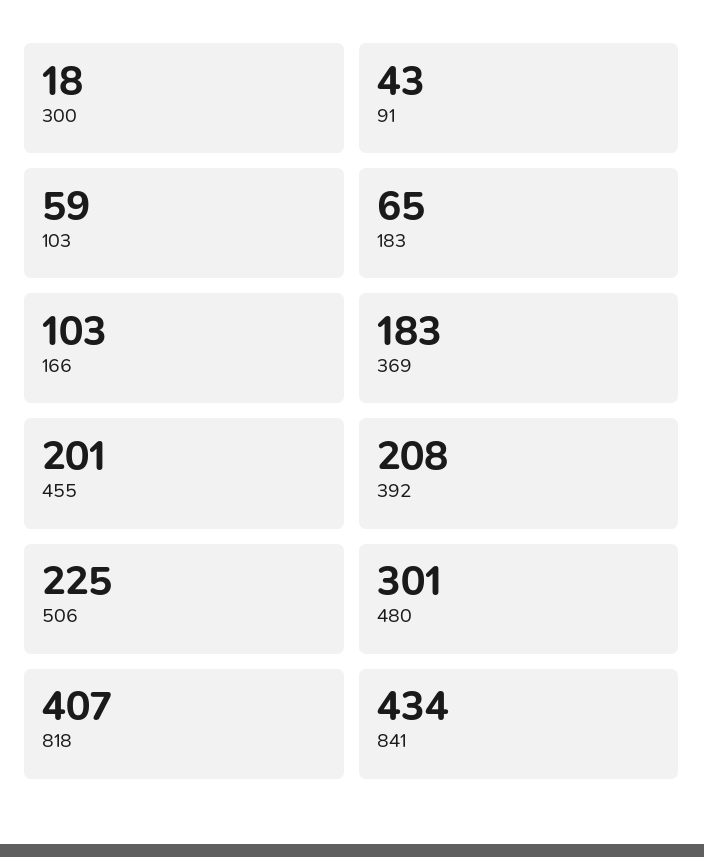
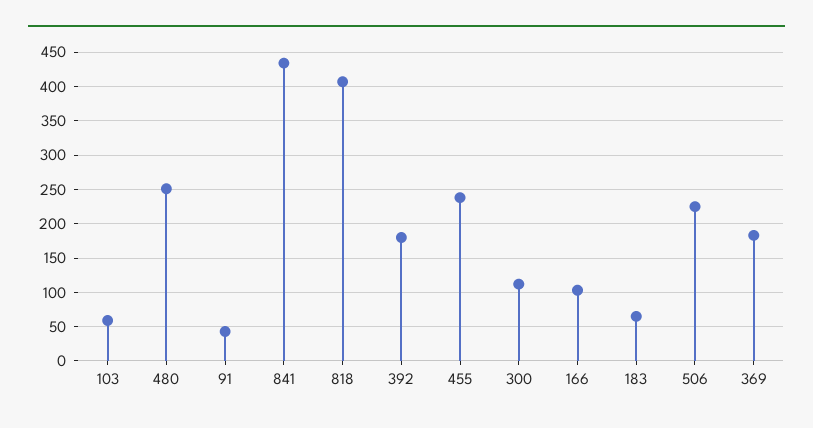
  {
-   "300": 18,
+   "300": 110,
    "91": 43,
    "103": 59,
    "183": 65,
    "166": 103,
    "369": 183,
-   "455": 201,
+   "455": 240,
-   "392": 208,
+   "392": 180,
    "506": 225,
-   "480": 301,
+   "480": 250,
    "818": 407,
    "841": 434
  }

